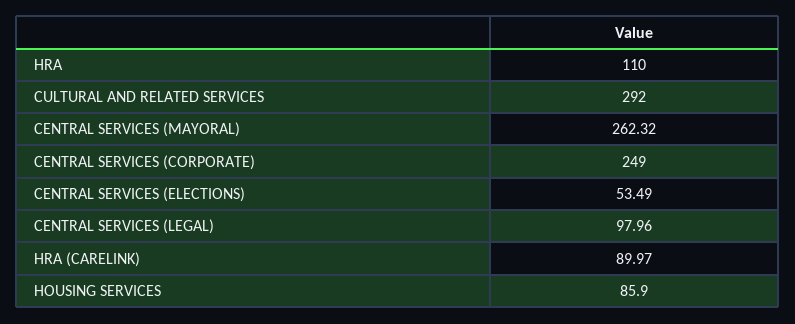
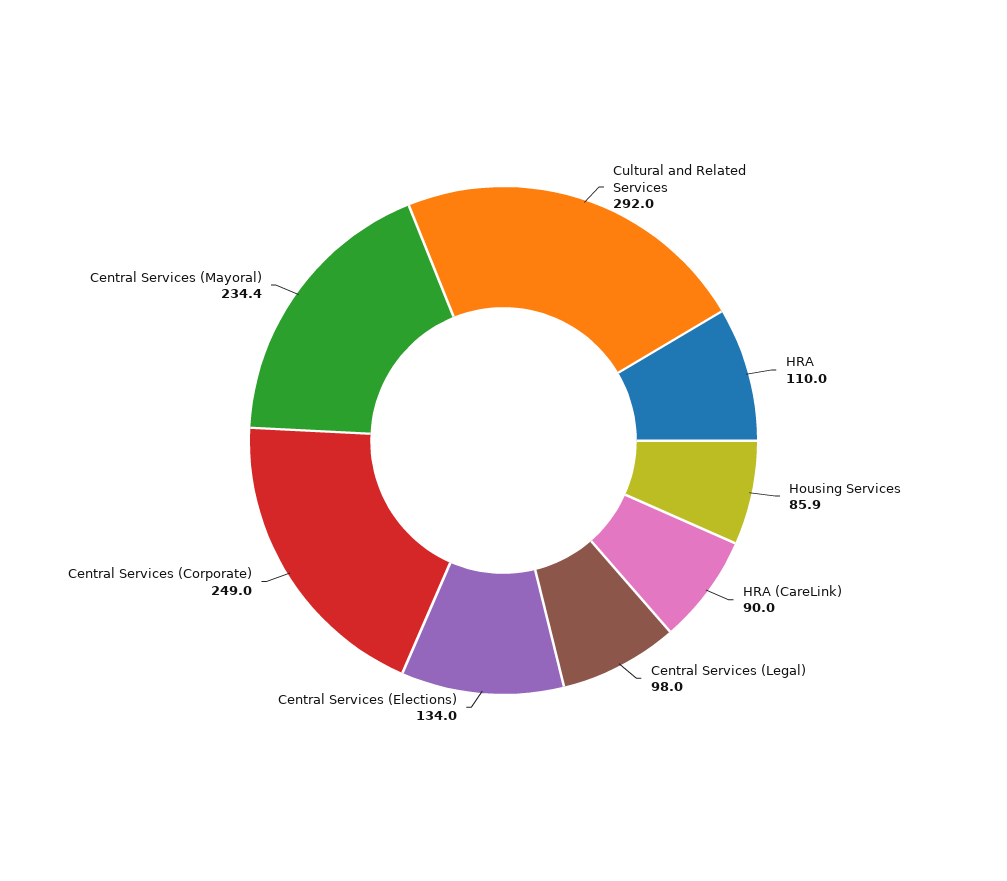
  {
    "HRA": 110,
    "CULTURAL AND RELATED SERVICES": 292,
-   "CENTRAL SERVICES (MAYORAL)": 262.32,
+   "CENTRAL SERVICES (MAYORAL)": 234.4,
    "CENTRAL SERVICES (CORPORATE)": 249,
-   "CENTRAL SERVICES (ELECTIONS)": 53.49,
+   "CENTRAL SERVICES (ELECTIONS)": 134,
    "CENTRAL SERVICES (LEGAL)": 97.96,
    "HRA (CARELINK)": 89.97,
    "HOUSING SERVICES": 85.9
  }

